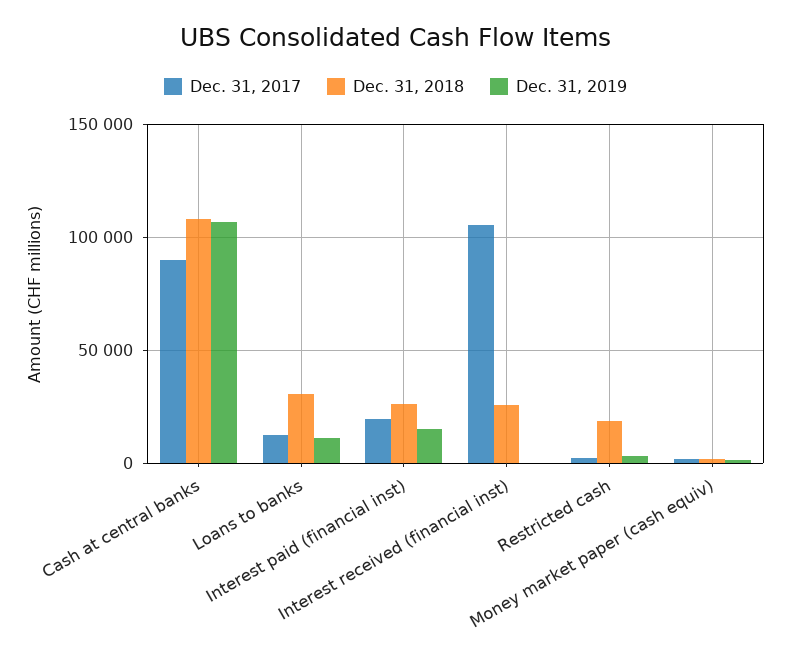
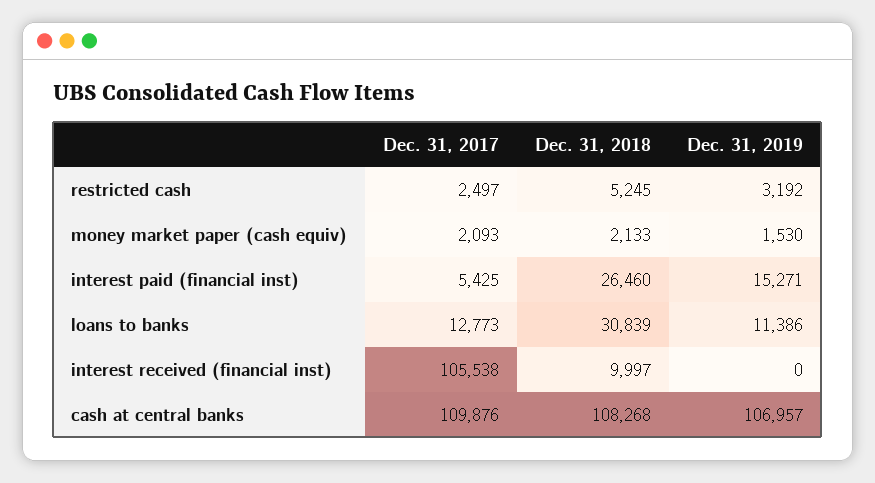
  {
    "Dec. 31, 2017": {
-     "Cash at central banks": 90000,
+     "Cash at central banks": 109876,
      "Loans to banks": 12773,
-     "Interest paid (financial inst)": 20000,
+     "Interest paid (financial inst)": 5425,
      "Interest received (financial inst)": 105538,
      "Restricted cash": 2497,
      "Money market paper (cash equiv)": 2093
    },
    "Dec. 31, 2018": {
      "Cash at central banks": 108268,
      "Loans to banks": 30839,
      "Interest paid (financial inst)": 26460,
-     "Interest received (financial inst)": 25000,
+     "Interest received (financial inst)": 9997,
-     "Restricted cash": 20000,
+     "Restricted cash": 5245,
      "Money market paper (cash equiv)": 2133
    },
    "Dec. 31, 2019": {
      "Cash at central banks": 106957,
      "Loans to banks": 11386,
      "Interest paid (financial inst)": 15271,
      "Interest received (financial inst)": 0,
      "Restricted cash": 3192,
      "Money market paper (cash equiv)": 1530
    }
  }

